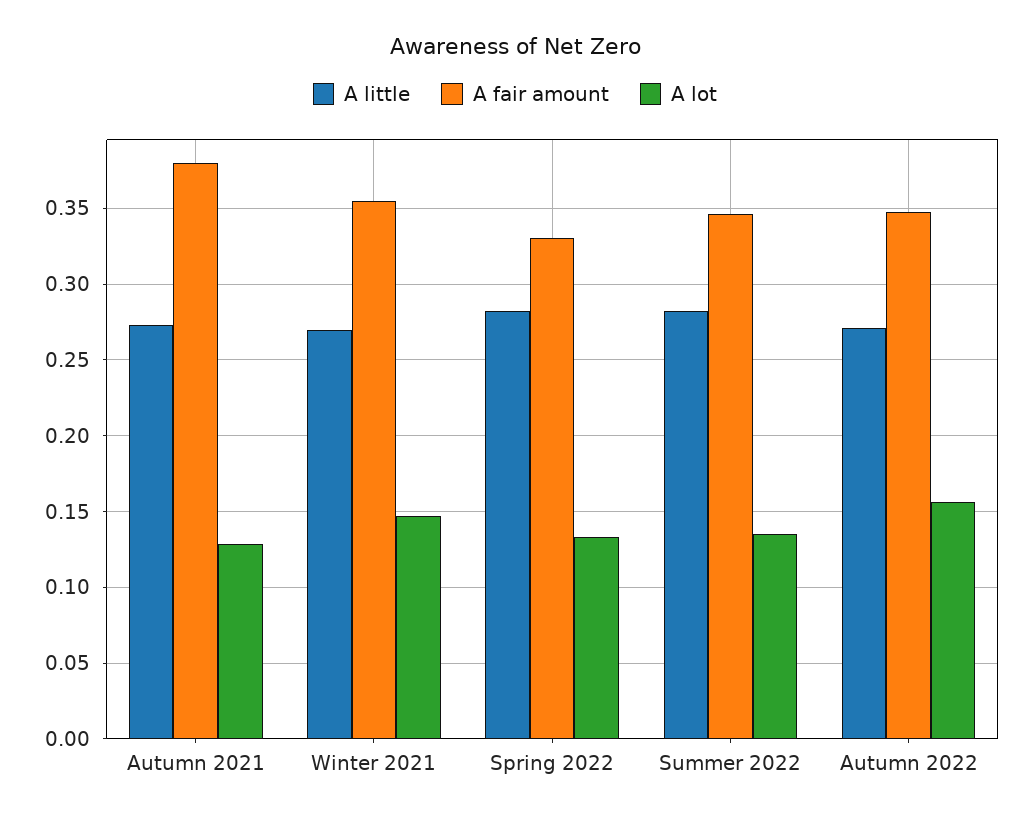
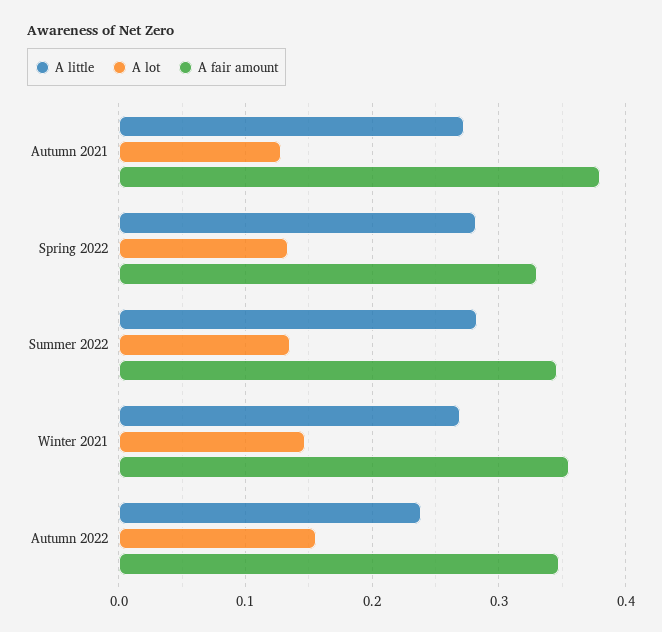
  {
    "A little": {
      "Autumn 2021": 0.275,
      "Winter 2021": 0.27,
      "Spring 2022": 0.28,
      "Summer 2022": 0.285,
-     "Autumn 2022": 0.27
+     "Autumn 2022": 0.24
    },
    "A fair amount": {
      "Autumn 2021": 0.38,
      "Winter 2021": 0.355,
      "Spring 2022": 0.33,
      "Summer 2022": 0.345,
      "Autumn 2022": 0.35
    },
    "A lot": {
      "Autumn 2021": 0.13,
      "Winter 2021": 0.145,
      "Spring 2022": 0.135,
      "Summer 2022": 0.135,
      "Autumn 2022": 0.155
    }
  }

